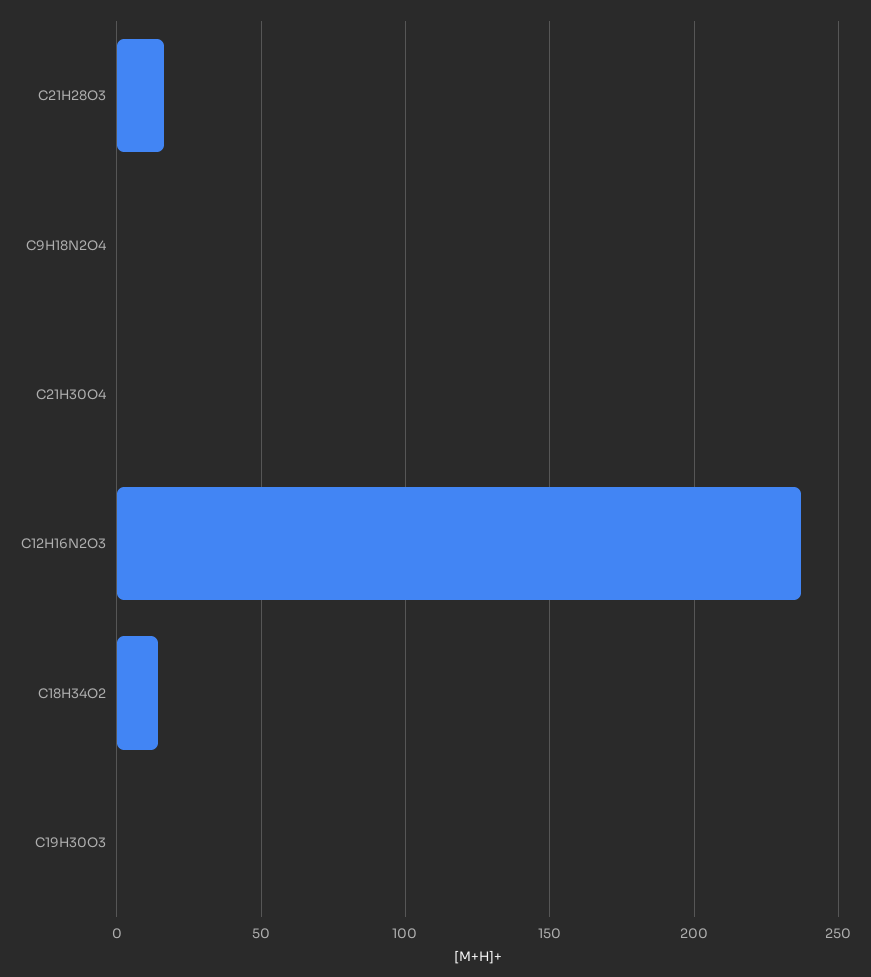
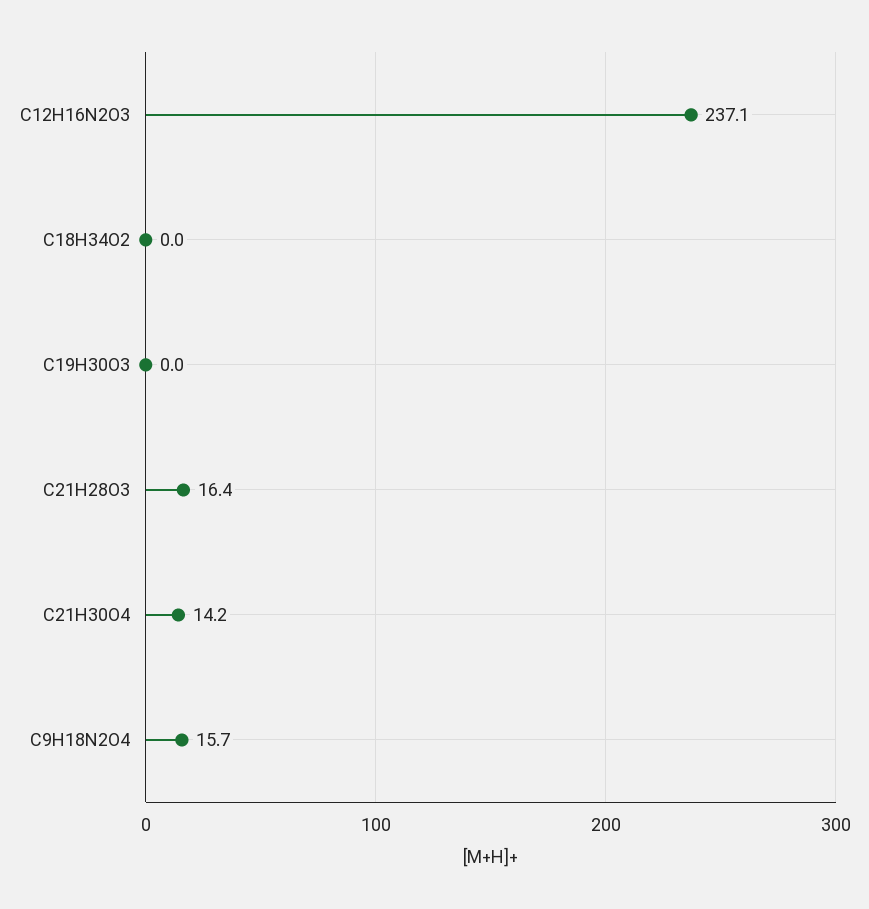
  {
    "C21H28O3": 16.4,
-   "C9H18N2O4": 0,
+   "C9H18N2O4": 15.7,
-   "C21H30O4": 0,
+   "C21H30O4": 14.2,
    "C12H16N2O3": 237.1,
-   "C18H34O2": 15,
+   "C18H34O2": 0,
    "C19H30O3": 0
  }

